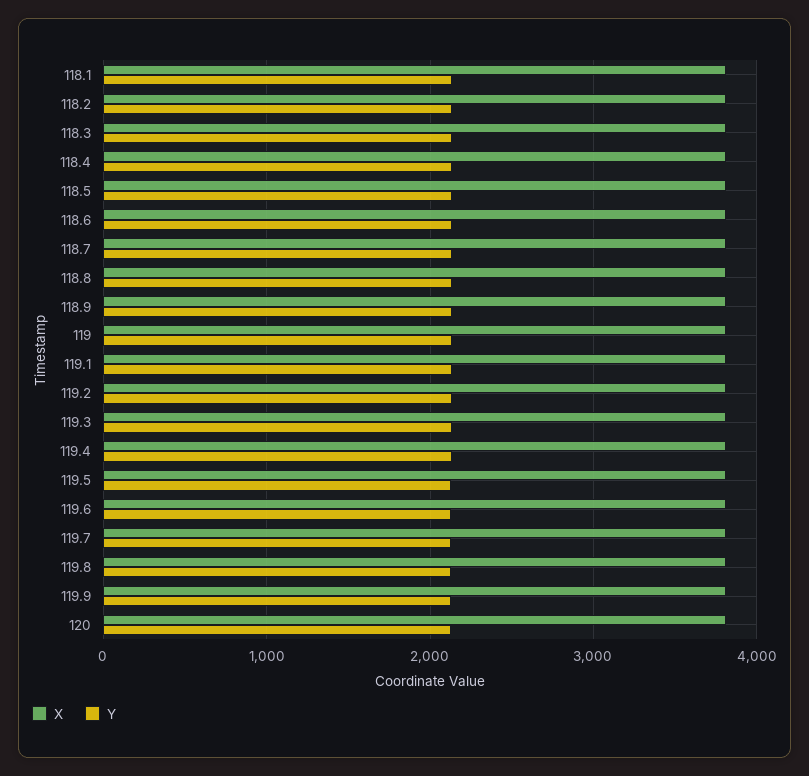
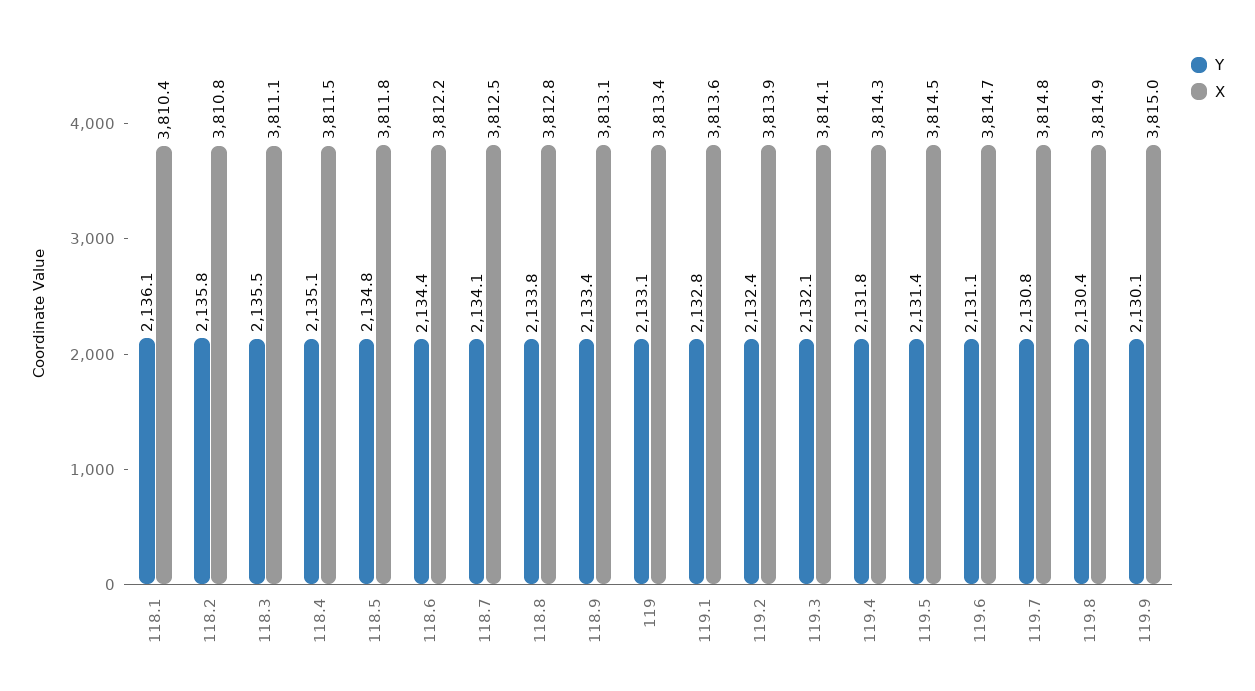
  {
    "X": {
      "118.1": 3810.4,
      "118.2": 3810.8,
      "118.3": 3811.1,
      "118.4": 3811.5,
      "118.5": 3811.8,
      "118.6": 3812.2,
      "118.7": 3812.5,
      "118.8": 3812.8,
      "118.9": 3813.1,
      "119": 3813.4,
      "119.1": 3813.6,
      "119.2": 3813.9,
      "119.3": 3814.1,
      "119.4": 3814.3,
      "119.5": 3814.5,
      "119.6": 3814.7,
      "119.7": 3814.8,
      "119.8": 3814.9,
-     "119.9": 3815,
+     "119.9": 3815
-     "120": 3800
    },
    "Y": {
      "118.1": 2136.1,
      "118.2": 2135.8,
      "118.3": 2135.5,
      "118.4": 2135.1,
      "118.5": 2134.8,
      "118.6": 2134.4,
      "118.7": 2134.1,
      "118.8": 2133.8,
      "118.9": 2133.4,
      "119": 2133.1,
      "119.1": 2132.8,
      "119.2": 2132.4,
      "119.3": 2132.1,
      "119.4": 2131.8,
      "119.5": 2131.4,
      "119.6": 2131.1,
      "119.7": 2130.8,
      "119.8": 2130.4,
-     "119.9": 2130.1,
+     "119.9": 2130.1
-     "120": 2100
    }
  }

